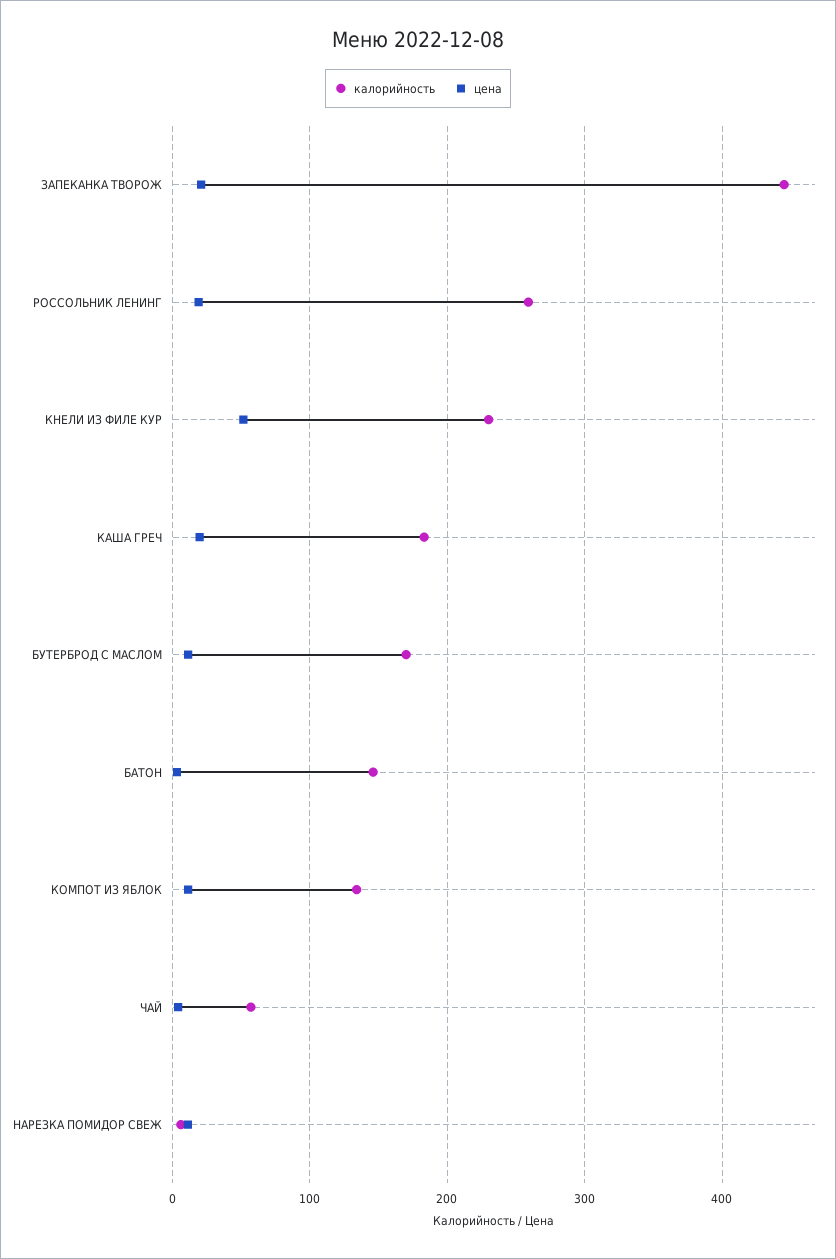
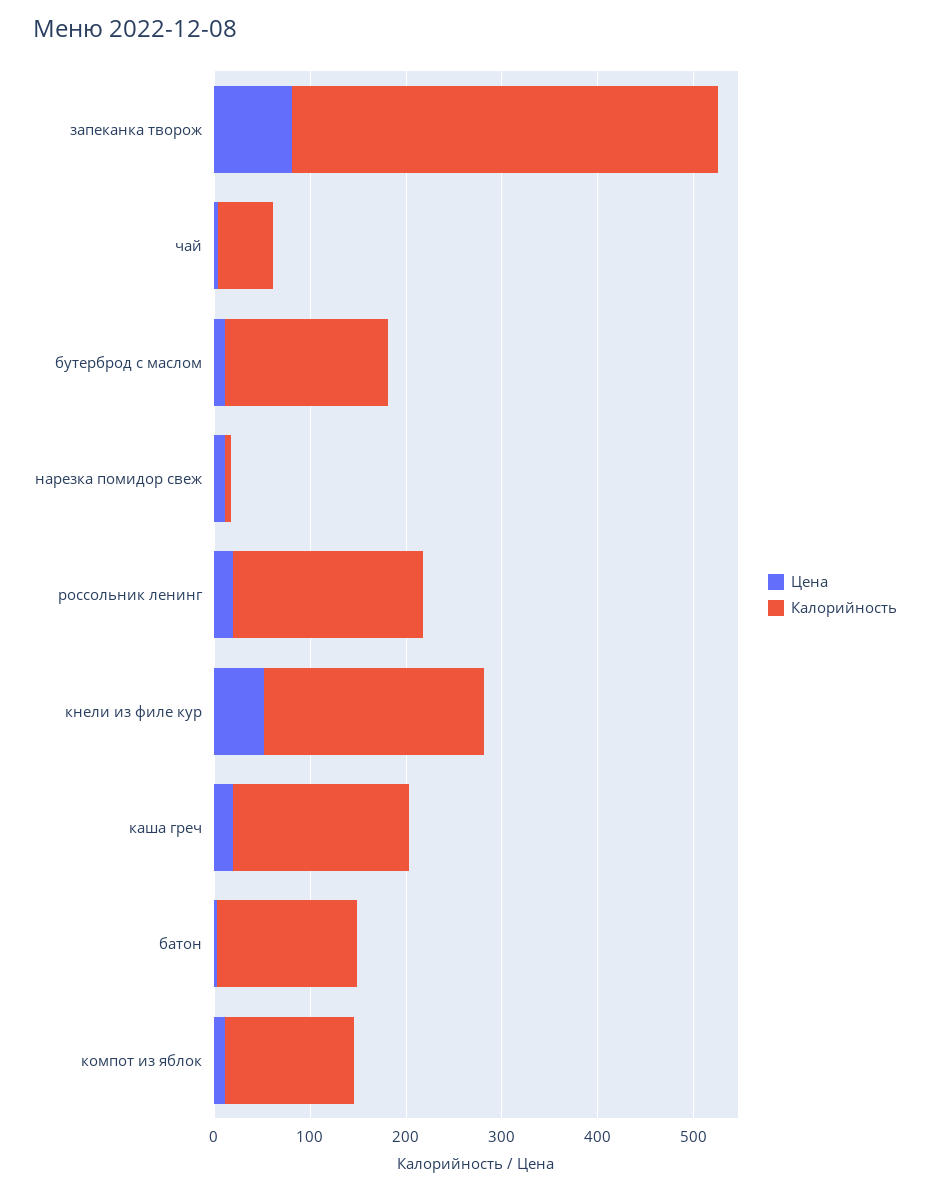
  {
    "калорийность": {
      "ЗАПЕКАНКА ТВОРОЖ": 450,
-     "РОССОЛЬНИК ЛЕНИНГ": 260,
+     "РОССОЛЬНИК ЛЕНИНГ": 200,
      "КНЕЛИ ИЗ ФИЛЕ КУР": 230,
      "КАША ГРЕЧ": 180,
      "БУТЕРБРОД С МАСЛОМ": 170,
      "БАТОН": 150,
      "КОМПОТ ИЗ ЯБЛОК": 130,
      "ЧАЙ": 60,
      "НАРЕЗКА ПОМИДОР СВЕЖ": 10
    },
    "цена": {
-     "ЗАПЕКАНКА ТВОРОЖ": 20,
+     "ЗАПЕКАНКА ТВОРОЖ": 80,
      "РОССОЛЬНИК ЛЕНИНГ": 20,
      "КНЕЛИ ИЗ ФИЛЕ КУР": 50,
      "КАША ГРЕЧ": 20,
      "БУТЕРБРОД С МАСЛОМ": 10,
      "БАТОН": 0,
      "КОМПОТ ИЗ ЯБЛОК": 10,
      "ЧАЙ": 0,
      "НАРЕЗКА ПОМИДОР СВЕЖ": 10
    }
  }

